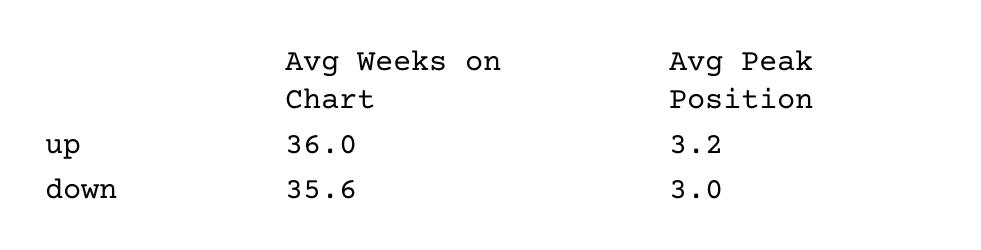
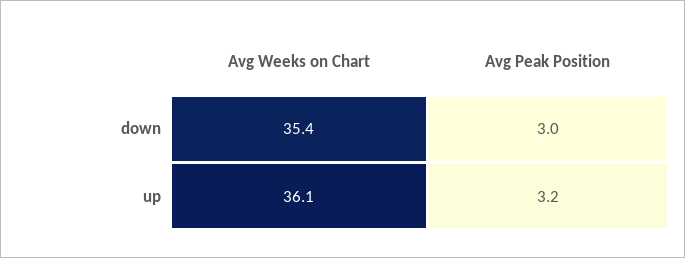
  {
    "Avg Weeks on Chart": {
-     "up": 36,
+     "up": 36.1,
-     "down": 35.6
+     "down": 35.4
    },
    "Avg Peak Position": {
      "up": 3.2,
      "down": 3
    }
  }

